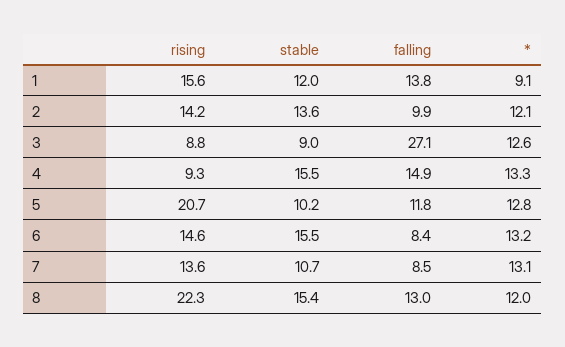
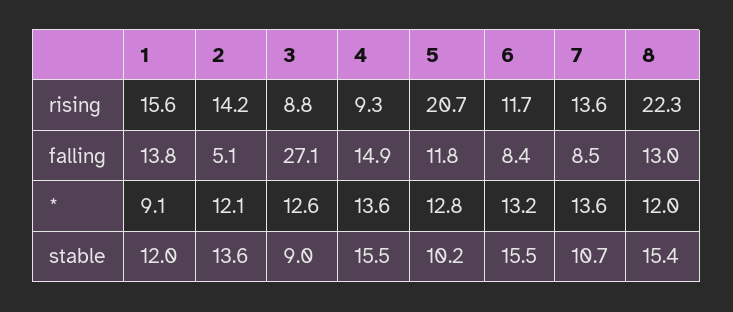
  {
    "rising": {
      "1": 15.6,
      "2": 14.2,
      "3": 8.8,
      "4": 9.3,
      "5": 20.7,
-     "6": 14.6,
+     "6": 11.7,
      "7": 13.6,
      "8": 22.3
    },
    "stable": {
      "1": 12,
      "2": 13.6,
      "3": 9,
      "4": 15.5,
      "5": 10.2,
      "6": 15.5,
      "7": 10.7,
      "8": 15.4
    },
    "falling": {
      "1": 13.8,
-     "2": 9.9,
+     "2": 5.1,
      "3": 27.1,
      "4": 14.9,
      "5": 11.8,
      "6": 8.4,
      "7": 8.5,
      "8": 13
    },
    "*": {
      "1": 9.1,
      "2": 12.1,
      "3": 12.6,
-     "4": 13.3,
+     "4": 13.6,
      "5": 12.8,
      "6": 13.2,
-     "7": 13.1,
+     "7": 13.6,
      "8": 12
    }
  }

